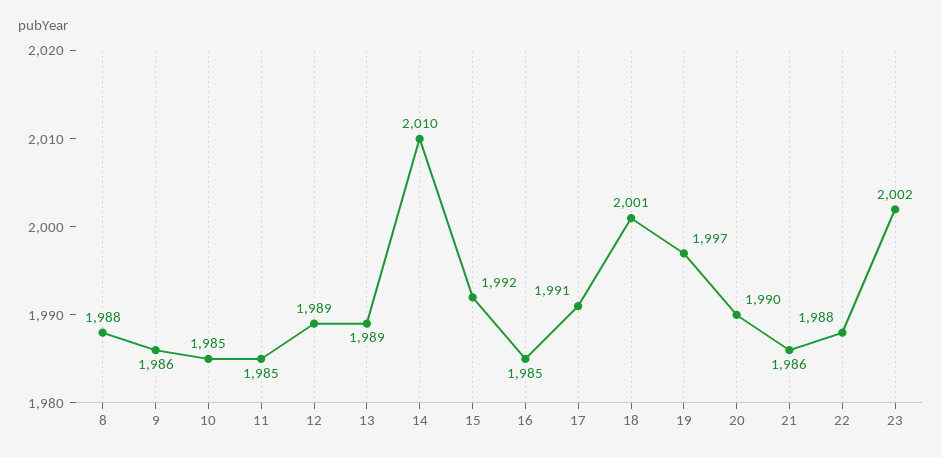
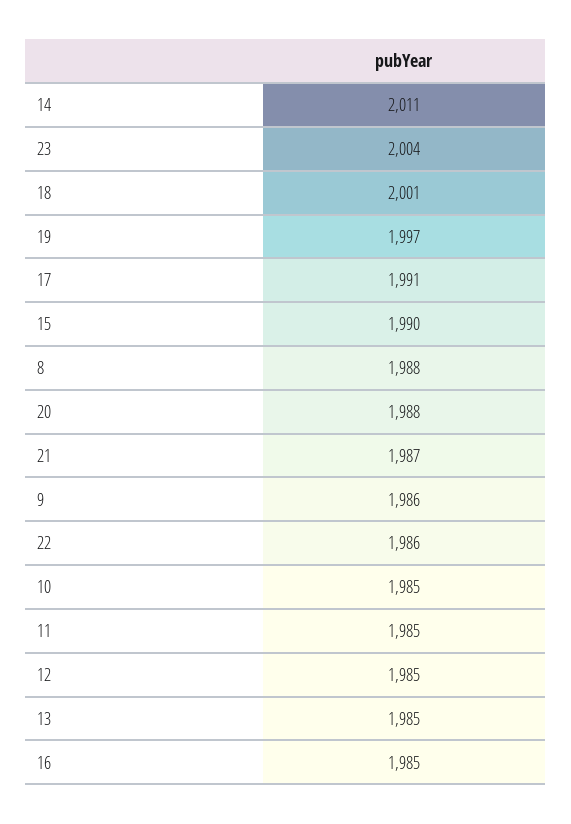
  {
    "8": 1988,
    "9": 1986,
    "10": 1985,
    "11": 1985,
-   "12": 1989,
+   "12": 1985,
-   "13": 1989,
+   "13": 1985,
-   "14": 2010,
+   "14": 2011,
-   "15": 1992,
+   "15": 1990,
    "16": 1985,
    "17": 1991,
    "18": 2001,
    "19": 1997,
-   "20": 1990,
+   "20": 1988,
-   "21": 1986,
+   "21": 1987,
-   "22": 1988,
+   "22": 1986,
-   "23": 2002
+   "23": 2004
  }

